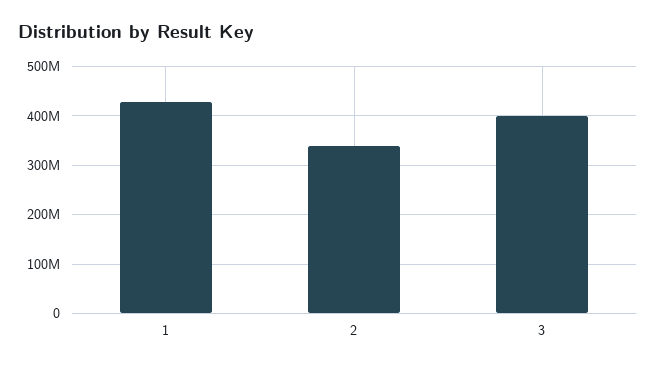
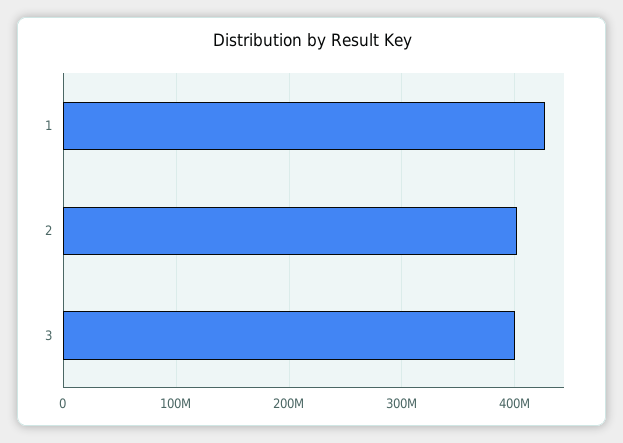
  {
    "1": 430000000,
-   "2": 340000000,
+   "2": 400000000,
    "3": 400000000
  }

